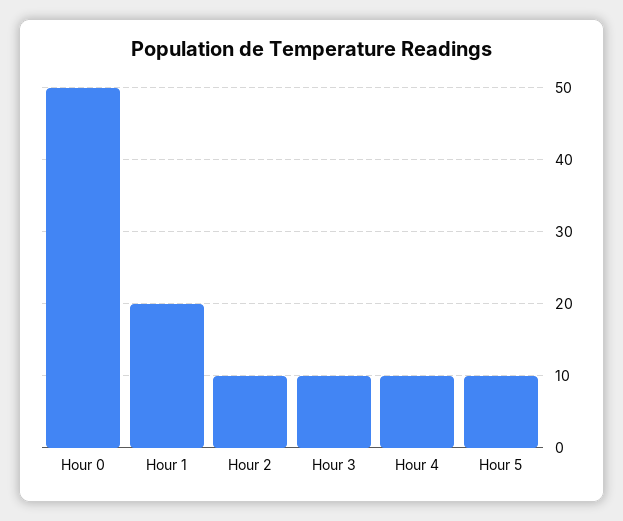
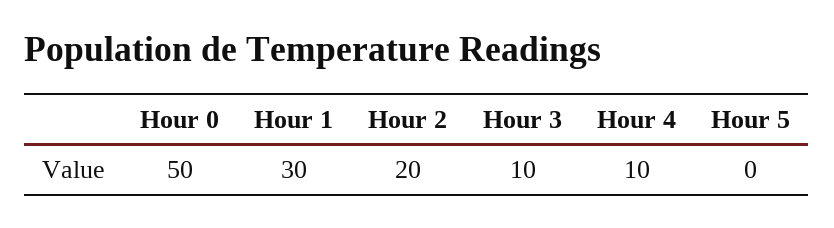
  {
    "Hour 0": 50,
-   "Hour 1": 20,
+   "Hour 1": 30,
-   "Hour 2": 10,
+   "Hour 2": 20,
    "Hour 3": 10,
    "Hour 4": 10,
-   "Hour 5": 10
+   "Hour 5": 0
  }

